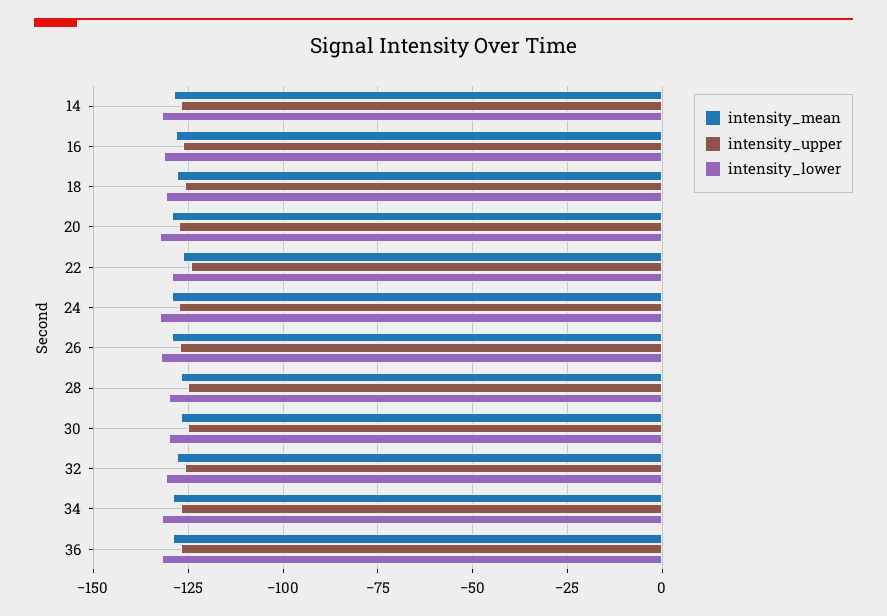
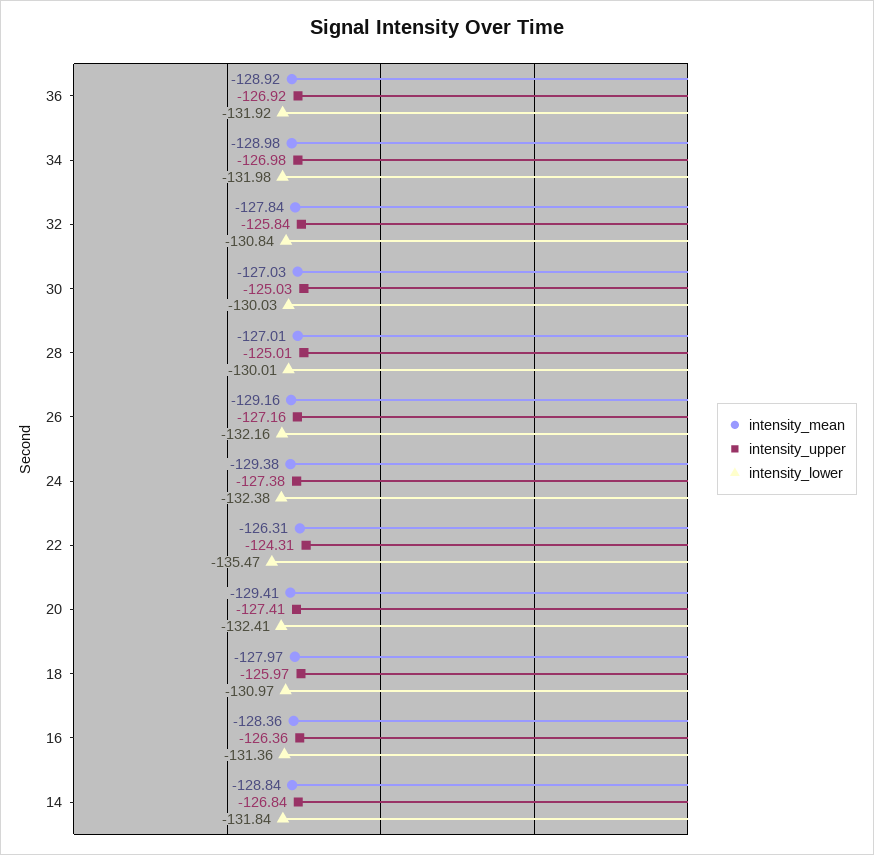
  {
    "intensity_mean": {
      "14": -128.84,
      "16": -128.36,
      "18": -127.97,
      "20": -129.41,
      "22": -126.31,
      "24": -129.38,
      "26": -129.16,
      "28": -127.01,
      "30": -127.03,
      "32": -127.84,
      "34": -128.98,
      "36": -128.92
    },
    "intensity_upper": {
      "14": -126.84,
      "16": -126.36,
      "18": -125.97,
      "20": -127.41,
      "22": -124.31,
      "24": -127.38,
      "26": -127.16,
      "28": -125.01,
      "30": -125.03,
      "32": -125.84,
      "34": -126.98,
      "36": -126.92
    },
    "intensity_lower": {
      "14": -131.84,
      "16": -131.36,
      "18": -130.97,
      "20": -132.41,
-     "22": -130,
+     "22": -135.47,
      "24": -132.38,
      "26": -132.16,
      "28": -130.01,
      "30": -130.03,
      "32": -130.84,
      "34": -131.98,
      "36": -131.92
    }
  }

